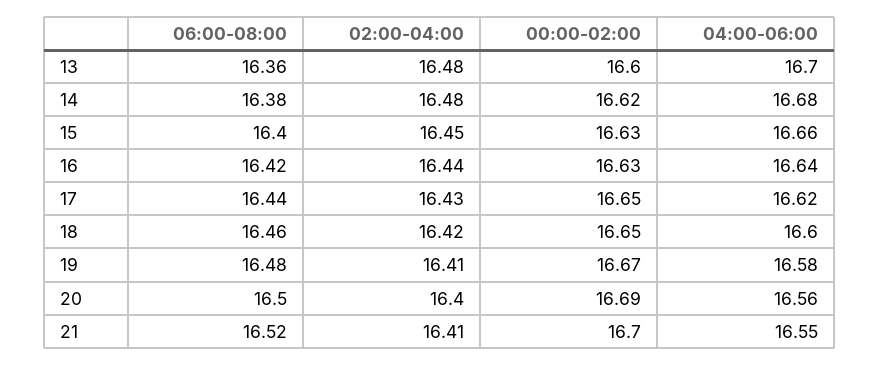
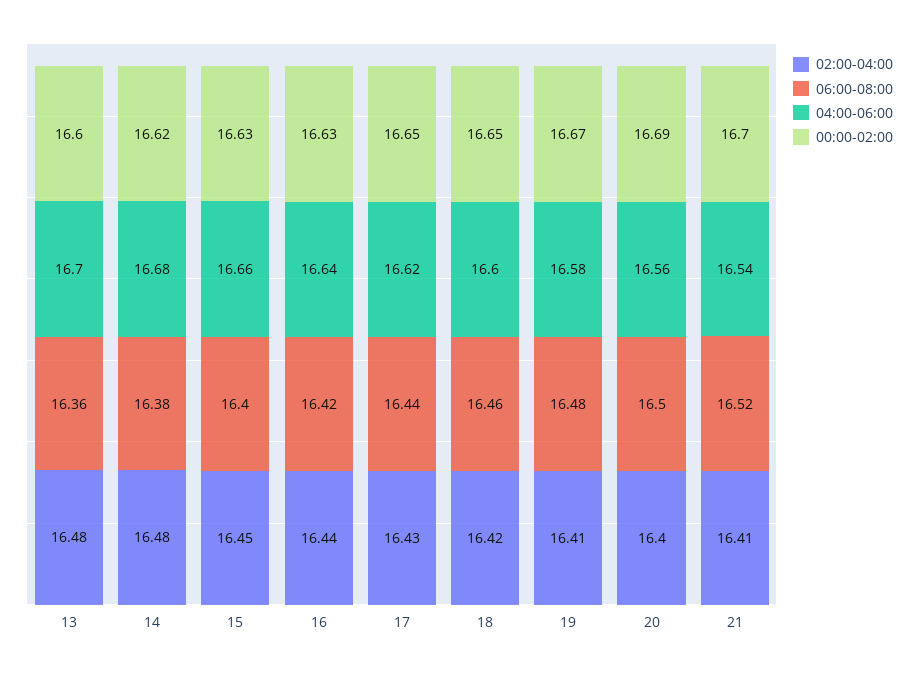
  {
    "06:00-08:00": {
      "13": 16.36,
      "14": 16.38,
      "15": 16.4,
      "16": 16.42,
      "17": 16.44,
      "18": 16.46,
      "19": 16.48,
      "20": 16.5,
      "21": 16.52
    },
    "02:00-04:00": {
      "13": 16.48,
      "14": 16.48,
      "15": 16.45,
      "16": 16.44,
      "17": 16.43,
      "18": 16.42,
      "19": 16.41,
      "20": 16.4,
      "21": 16.41
    },
    "00:00-02:00": {
      "13": 16.6,
      "14": 16.62,
      "15": 16.63,
      "16": 16.63,
      "17": 16.65,
      "18": 16.65,
      "19": 16.67,
      "20": 16.69,
      "21": 16.7
    },
    "04:00-06:00": {
      "13": 16.7,
      "14": 16.68,
      "15": 16.66,
      "16": 16.64,
      "17": 16.62,
      "18": 16.6,
      "19": 16.58,
      "20": 16.56,
-     "21": 16.55
+     "21": 16.54
    }
  }

